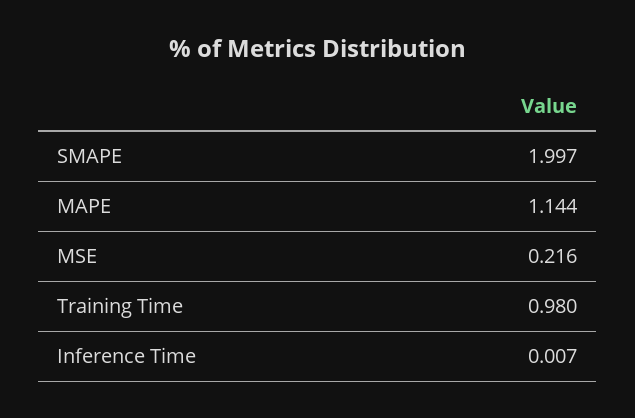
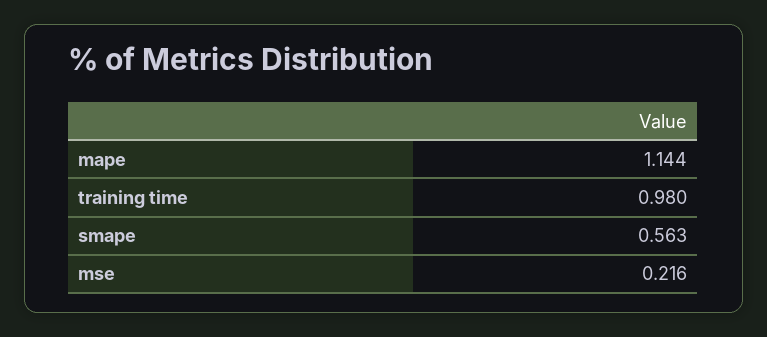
  {
-   "SMAPE": 1.997,
+   "SMAPE": 0.563,
    "MAPE": 1.144,
    "MSE": 0.216,
-   "Training Time": 0.98,
+   "Training Time": 0.98
-   "Inference Time": 0.007
  }

